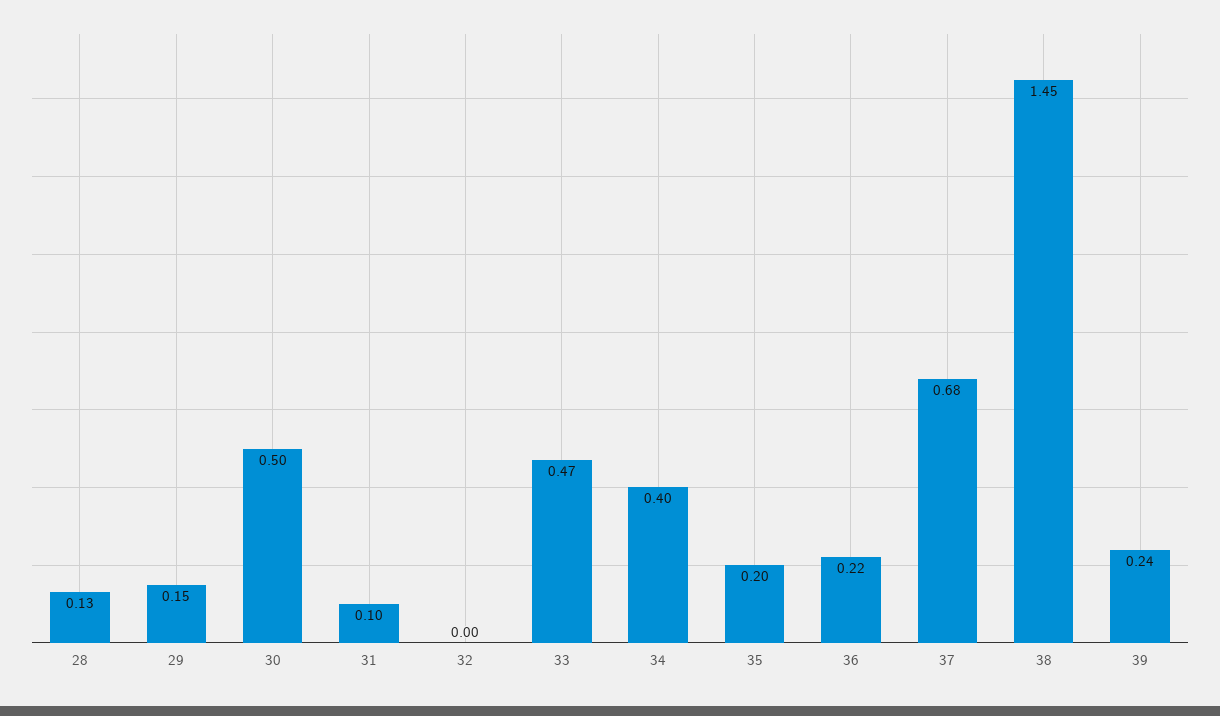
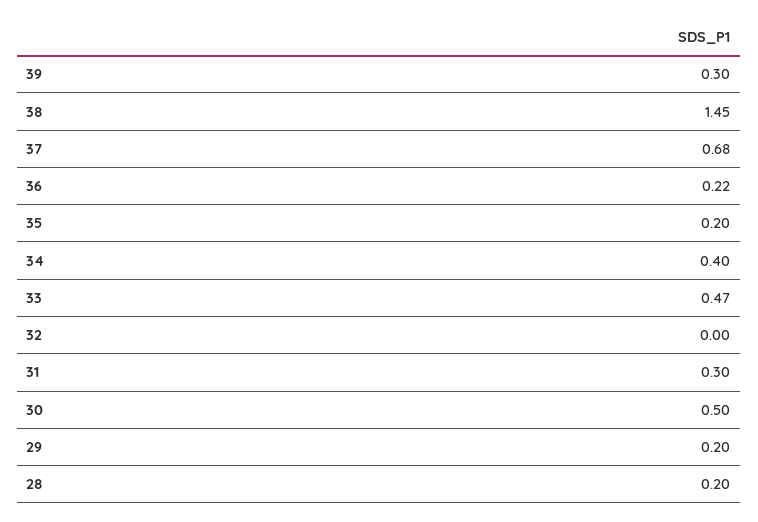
  {
-   "28": 0.13,
+   "28": 0.2,
-   "29": 0.15,
+   "29": 0.2,
    "30": 0.5,
-   "31": 0.1,
+   "31": 0.3,
    "32": 0,
    "33": 0.47,
    "34": 0.4,
    "35": 0.2,
    "36": 0.22,
    "37": 0.68,
    "38": 1.45,
-   "39": 0.24
+   "39": 0.3
  }

